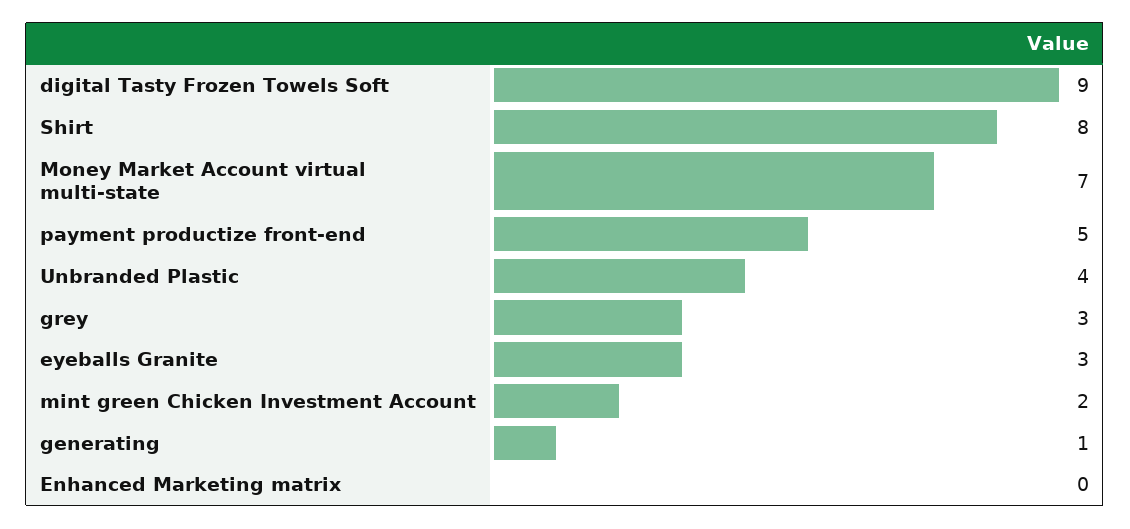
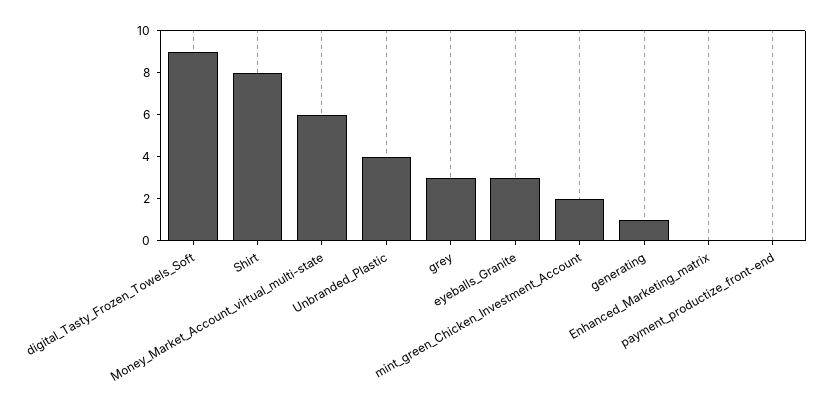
  {
    "digital Tasty Frozen Towels Soft": 9,
    "Shirt": 8,
-   "Money Market Account virtual multi-state": 7,
+   "Money Market Account virtual multi-state": 6,
-   "payment productize front-end": 5,
+   "payment productize front-end": 0,
    "Unbranded Plastic": 4,
    "grey": 3,
    "eyeballs Granite": 3,
    "mint green Chicken Investment Account": 2,
    "generating": 1,
    "Enhanced Marketing matrix": 0
  }

